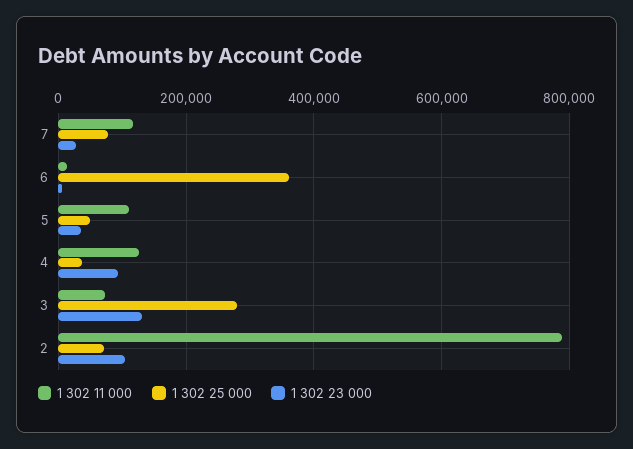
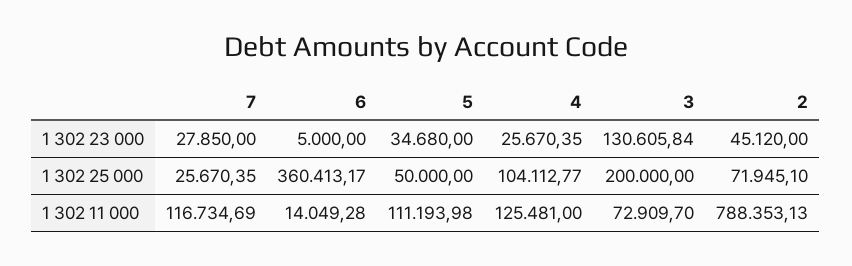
  {
    "1 302 11 000": {
      "7": 116734.69,
      "6": 14049.28,
      "5": 111193.98,
      "4": 125481,
      "3": 72909.7,
      "2": 788353.13
    },
    "1 302 25 000": {
-     "7": 80000,
+     "7": 25670.35,
      "6": 360413.17,
      "5": 50000,
-     "4": 40000,
+     "4": 104112.77,
-     "3": 280000,
+     "3": 200000,
      "2": 71945.1
    },
    "1 302 23 000": {
      "7": 27850,
      "6": 5000,
      "5": 34680,
-     "4": 100000,
+     "4": 25670.35,
      "3": 130605.84,
-     "2": 100000
+     "2": 45120
    }
  }

